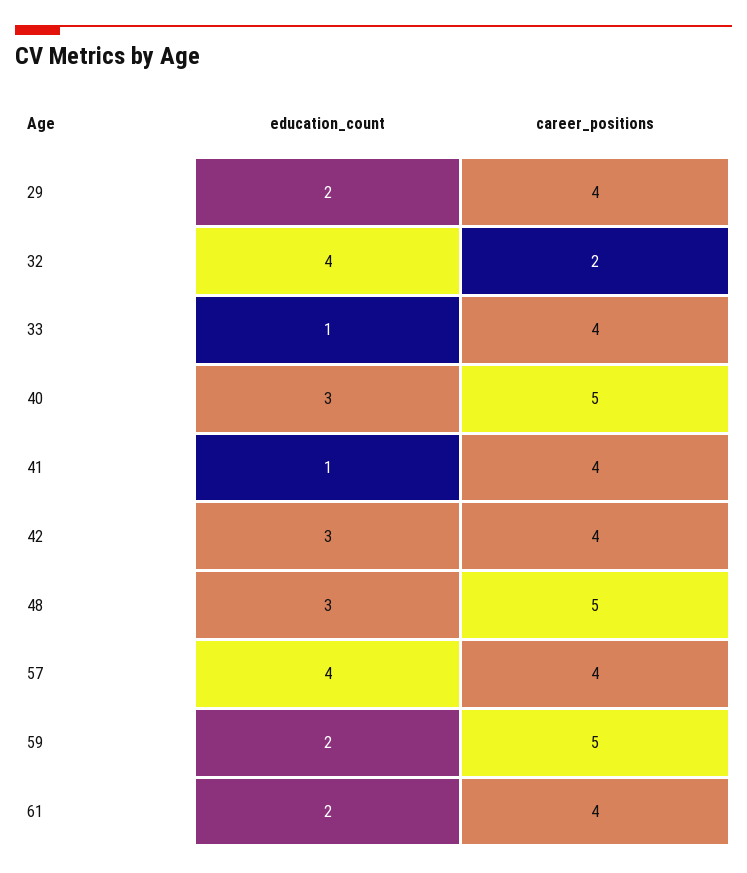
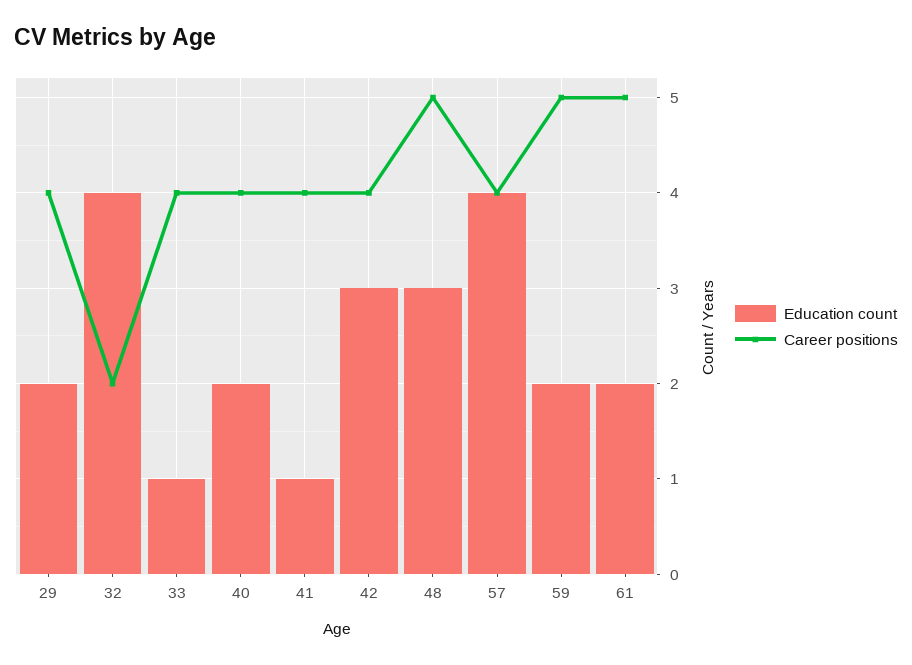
  {
    "education_count": {
      "29": 2,
      "32": 4,
      "33": 1,
-     "40": 3,
+     "40": 2,
      "41": 1,
      "42": 3,
      "48": 3,
      "57": 4,
      "59": 2,
      "61": 2
    },
    "career_positions": {
      "29": 4,
      "32": 2,
      "33": 4,
-     "40": 5,
+     "40": 4,
      "41": 4,
      "42": 4,
      "48": 5,
      "57": 4,
      "59": 5,
-     "61": 4
+     "61": 5
    }
  }

